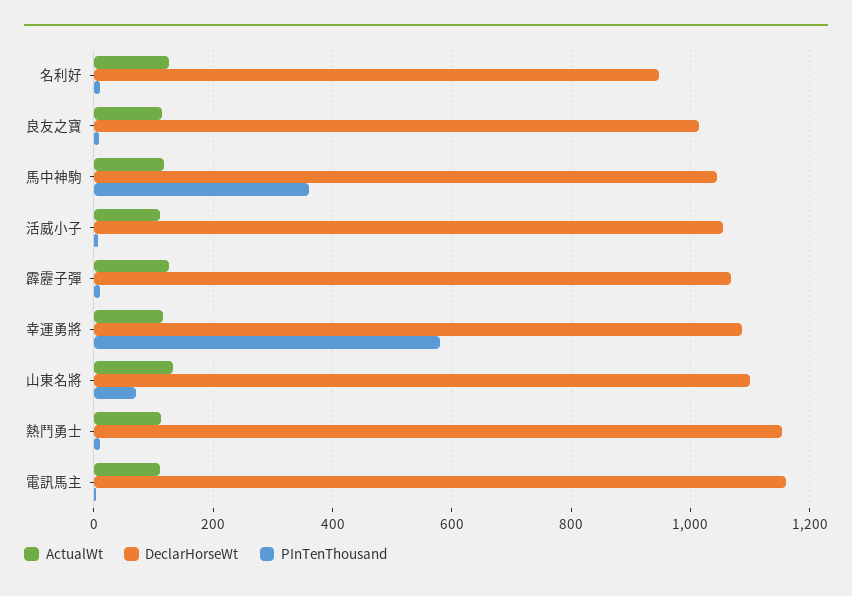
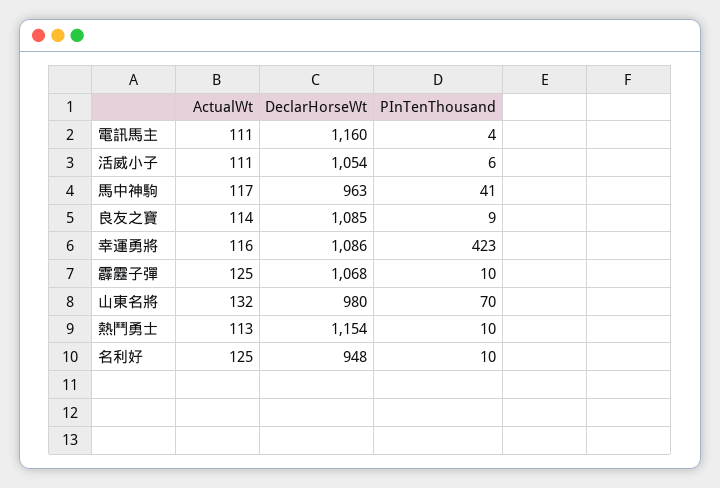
  {
    "ActualWt": {
      "名利好": 125,
      "良友之寶": 114,
      "馬中神駒": 117,
      "活威小子": 111,
      "霹靂子彈": 125,
      "幸運勇將": 116,
      "山東名將": 132,
      "熱鬥勇士": 113,
      "電訊馬主": 111
    },
    "DeclarHorseWt": {
      "名利好": 948,
-     "良友之寶": 1020,
+     "良友之寶": 1085,
-     "馬中神駒": 1040,
+     "馬中神駒": 963,
      "活威小子": 1054,
      "霹靂子彈": 1068,
      "幸運勇將": 1086,
-     "山東名將": 1100,
+     "山東名將": 980,
      "熱鬥勇士": 1154,
      "電訊馬主": 1160
    },
    "PInTenThousand": {
      "名利好": 10,
      "良友之寶": 9,
-     "馬中神駒": 360,
+     "馬中神駒": 41,
      "活威小子": 6,
      "霹靂子彈": 10,
-     "幸運勇將": 580,
+     "幸運勇將": 423,
      "山東名將": 70,
      "熱鬥勇士": 10,
      "電訊馬主": 4
    }
  }

